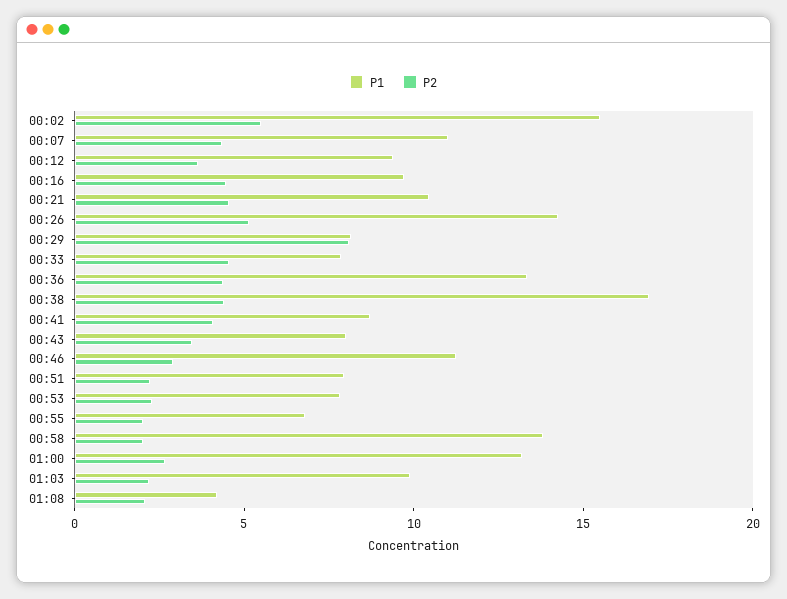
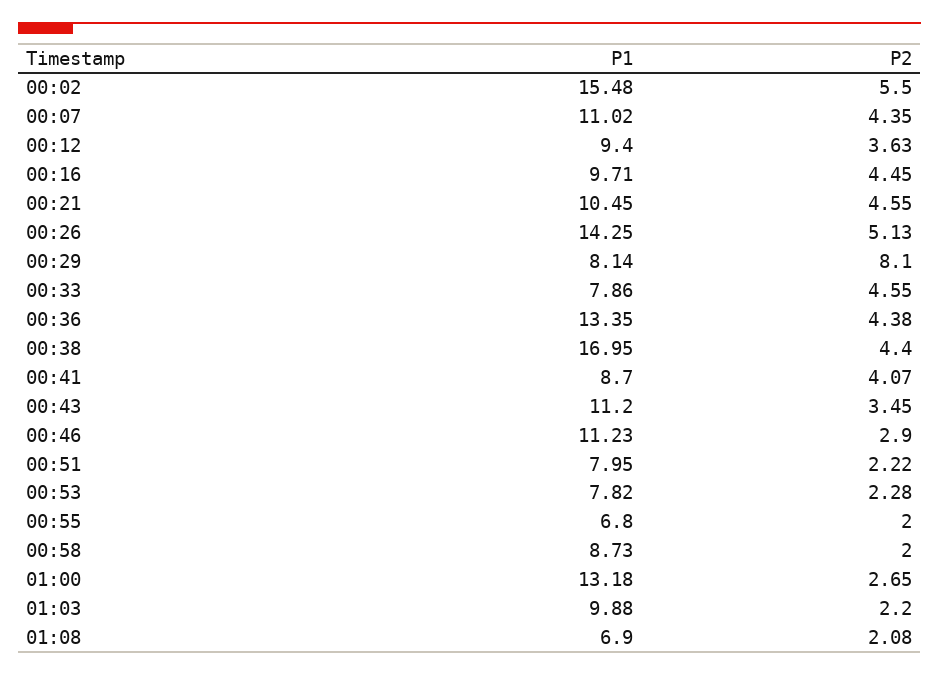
  {
    "P1": {
      "00:02": 15.48,
      "00:07": 11.02,
      "00:12": 9.4,
      "00:16": 9.71,
      "00:21": 10.45,
      "00:26": 14.25,
      "00:29": 8.14,
      "00:33": 7.86,
      "00:36": 13.35,
      "00:38": 16.95,
      "00:41": 8.7,
-     "00:43": 8,
+     "00:43": 11.2,
      "00:46": 11.23,
      "00:51": 7.95,
      "00:53": 7.82,
      "00:55": 6.8,
-     "00:58": 14,
+     "00:58": 8.73,
      "01:00": 13.18,
      "01:03": 9.88,
-     "01:08": 4
+     "01:08": 6.9
    },
    "P2": {
      "00:02": 5.5,
      "00:07": 4.35,
      "00:12": 3.63,
      "00:16": 4.45,
      "00:21": 4.55,
      "00:26": 5.13,
      "00:29": 8.1,
      "00:33": 4.55,
      "00:36": 4.38,
      "00:38": 4.4,
      "00:41": 4.07,
      "00:43": 3.45,
      "00:46": 2.9,
      "00:51": 2.22,
      "00:53": 2.28,
      "00:55": 2,
      "00:58": 2,
      "01:00": 2.65,
      "01:03": 2.2,
      "01:08": 2.08
    }
  }

